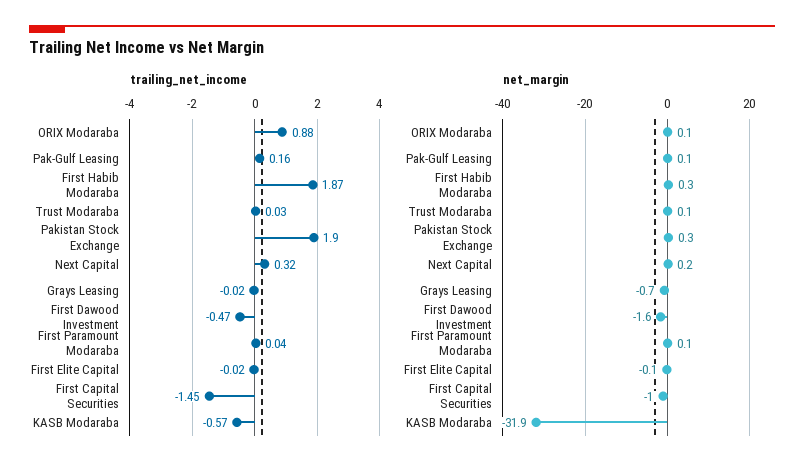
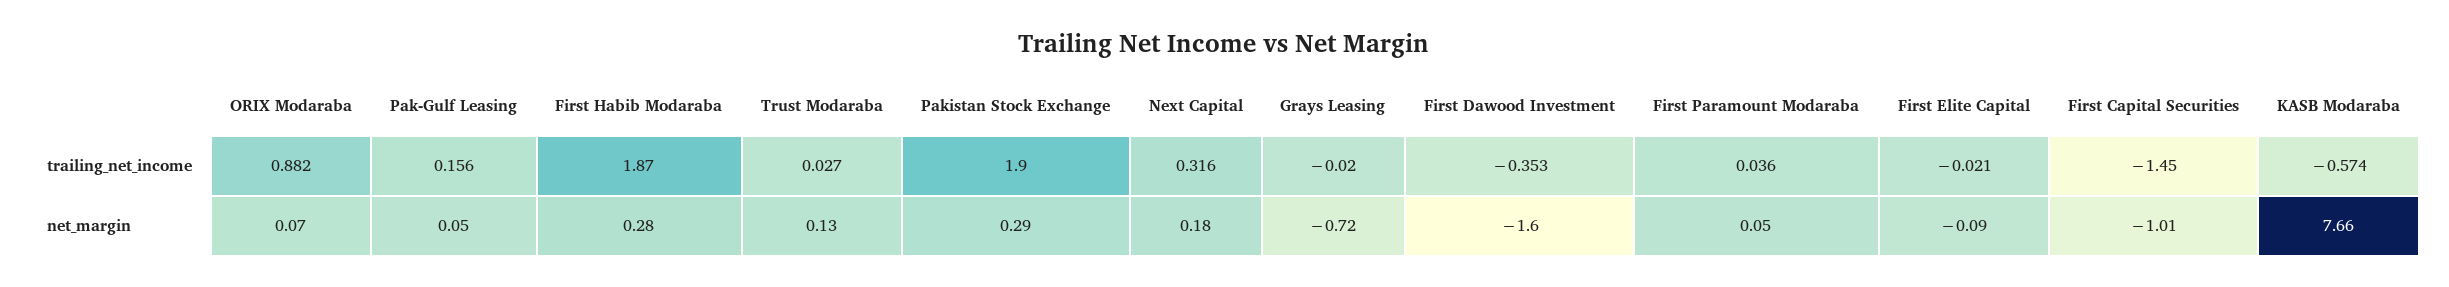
  {
    "trailing_net_income": {
      "ORIX Modaraba": 0.882,
      "Pak-Gulf Leasing": 0.156,
      "First Habib Modaraba": 1.87,
      "Trust Modaraba": 0.027,
      "Pakistan Stock Exchange": 1.9,
      "Next Capital": 0.316,
      "Grays Leasing": -0.02,
-     "First Dawood Investment": -0.47,
+     "First Dawood Investment": -0.353,
      "First Paramount Modaraba": 0.036,
      "First Elite Capital": -0.021,
      "First Capital Securities": -1.45,
      "KASB Modaraba": -0.574
    },
    "net_margin": {
      "ORIX Modaraba": 0.07,
      "Pak-Gulf Leasing": 0.05,
      "First Habib Modaraba": 0.28,
      "Trust Modaraba": 0.13,
      "Pakistan Stock Exchange": 0.29,
      "Next Capital": 0.18,
      "Grays Leasing": -0.72,
      "First Dawood Investment": -1.6,
      "First Paramount Modaraba": 0.05,
      "First Elite Capital": -0.09,
      "First Capital Securities": -1.01,
-     "KASB Modaraba": -31.9
+     "KASB Modaraba": 7.66
    }
  }

